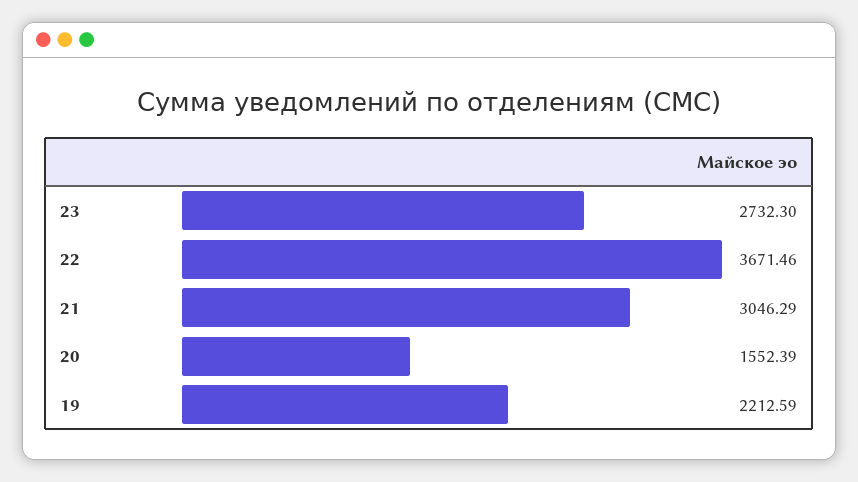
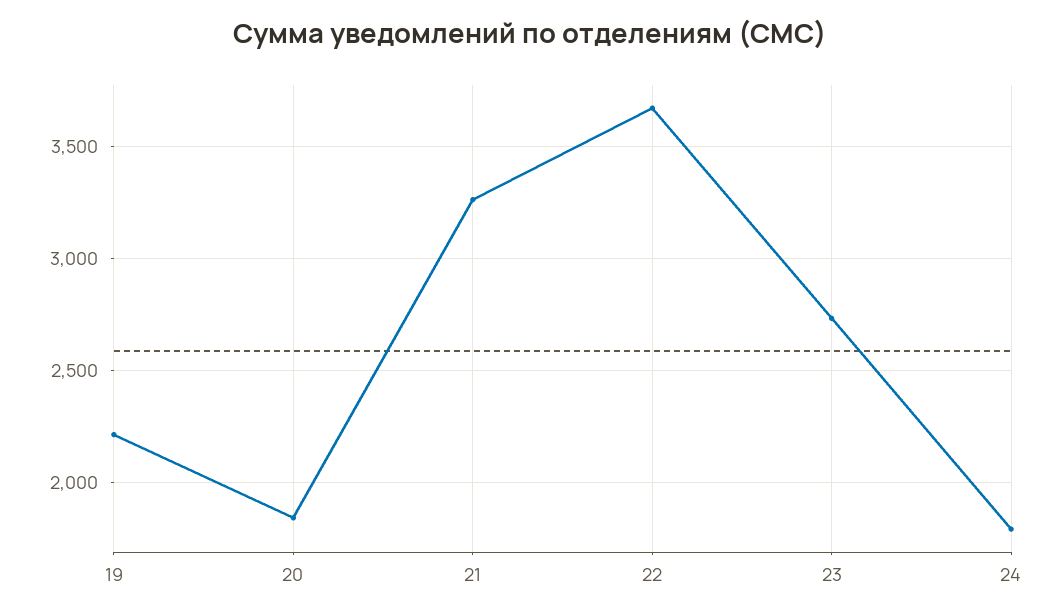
  {
    "23": 2732.3,
    "22": 3671.46,
-   "21": 3046.29,
+   "21": 3250,
-   "20": 1552.39,
+   "20": 1850,
-   "19": 2212.59
+   "19": 2212.59,
+   "24": 1800
  }

